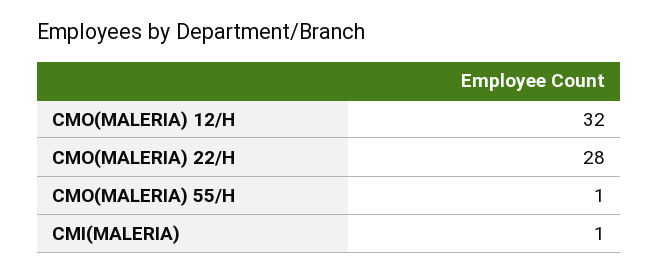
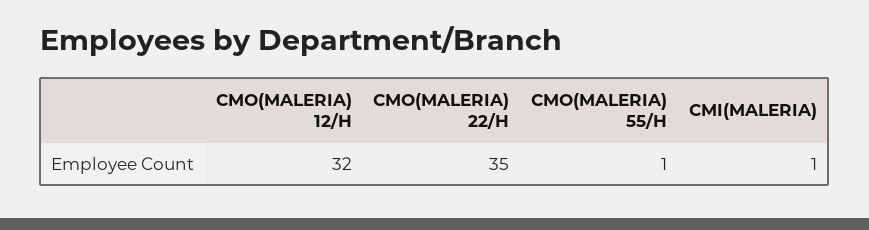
  {
    "CMO(MALERIA) 12/H": 32,
-   "CMO(MALERIA) 22/H": 28,
+   "CMO(MALERIA) 22/H": 35,
    "CMO(MALERIA) 55/H": 1,
    "CMI(MALERIA)": 1
  }

